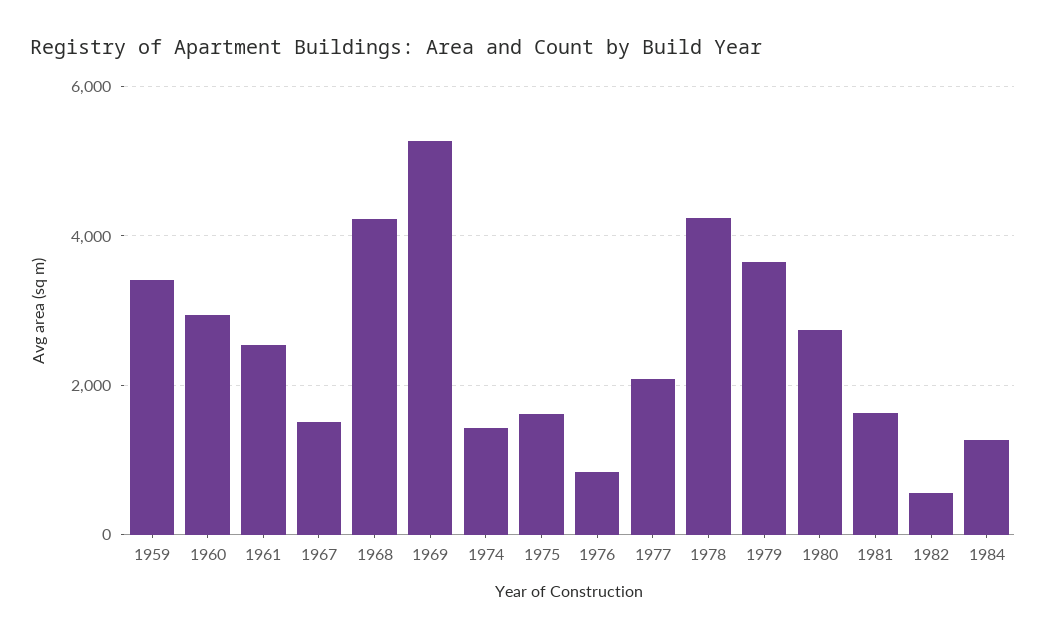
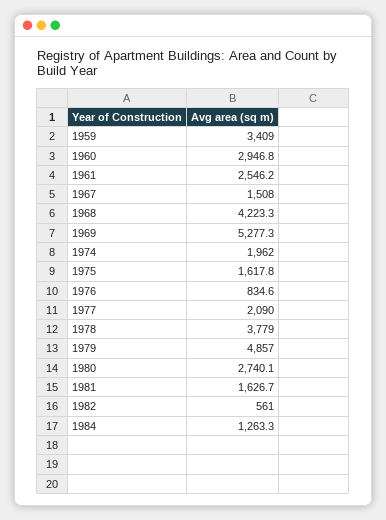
  {
    "1959": 3409,
    "1960": 2946.8,
    "1961": 2546.2,
    "1967": 1508,
    "1968": 4223.3,
    "1969": 5277.3,
-   "1974": 1400,
+   "1974": 1962,
    "1975": 1617.8,
    "1976": 834.6,
    "1977": 2090,
-   "1978": 4200,
+   "1978": 3779,
-   "1979": 3600,
+   "1979": 4857,
    "1980": 2740.1,
    "1981": 1626.7,
    "1982": 561,
    "1984": 1263.3
  }

